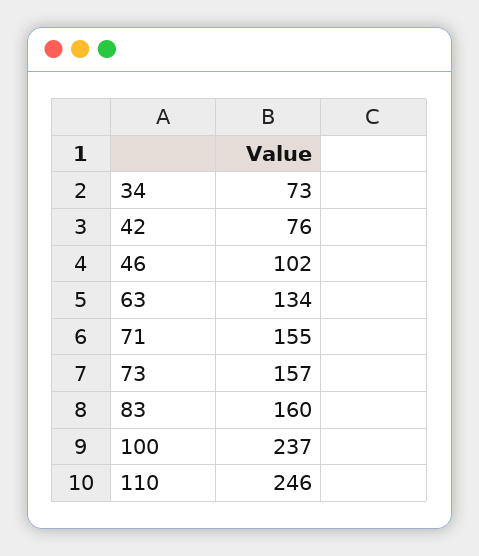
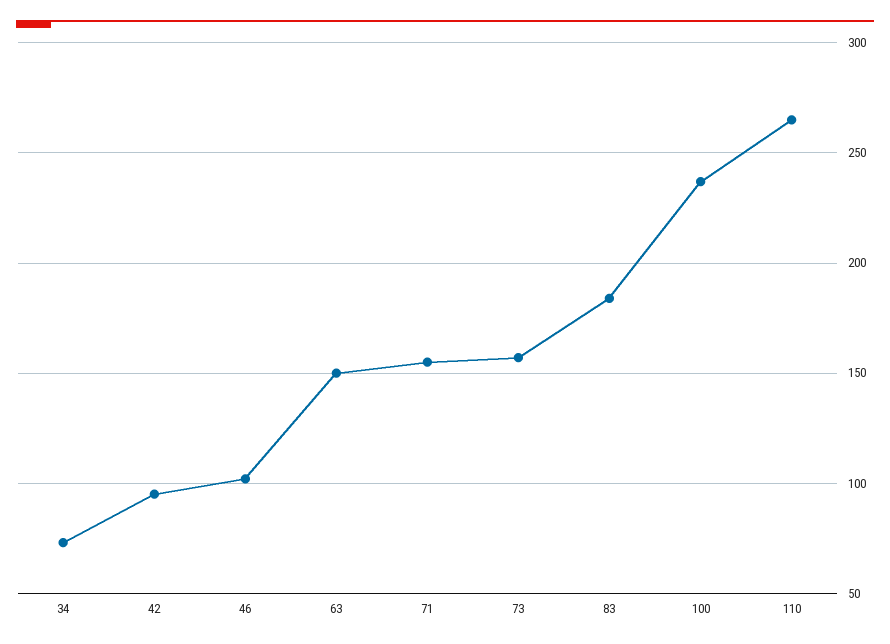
  {
    "34": 73,
-   "42": 76,
+   "42": 95,
    "46": 102,
-   "63": 134,
+   "63": 150,
    "71": 155,
    "73": 157,
-   "83": 160,
+   "83": 185,
    "100": 237,
-   "110": 246
+   "110": 265
  }

